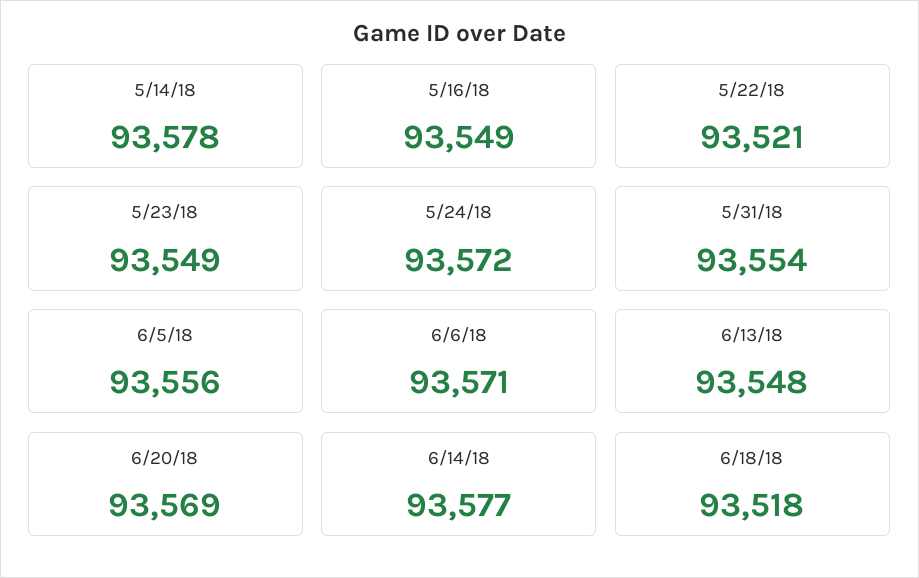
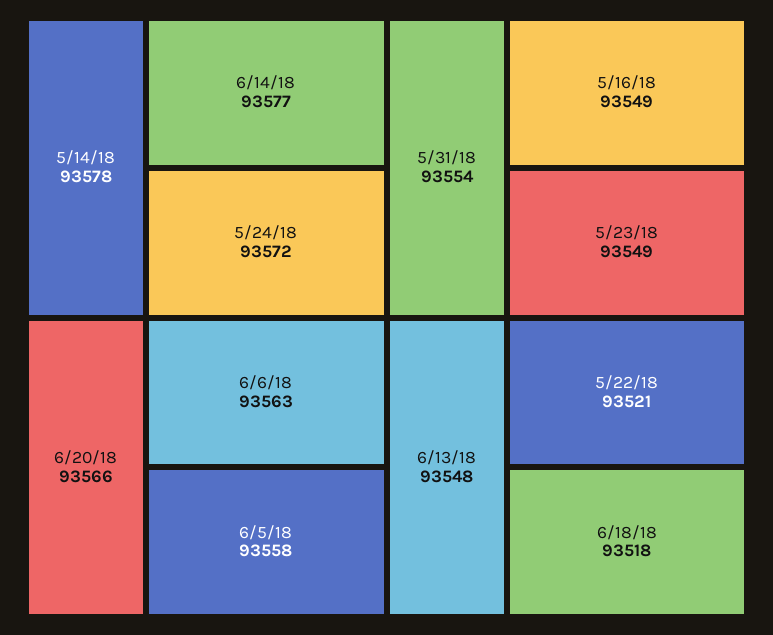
  {
    "5/14/18": 93578,
    "5/16/18": 93549,
    "5/22/18": 93521,
    "5/23/18": 93549,
    "5/24/18": 93572,
    "5/31/18": 93554,
-   "6/5/18": 93556,
+   "6/5/18": 93558,
-   "6/6/18": 93571,
+   "6/6/18": 93563,
    "6/13/18": 93548,
-   "6/20/18": 93569,
+   "6/20/18": 93566,
    "6/14/18": 93577,
    "6/18/18": 93518
  }

